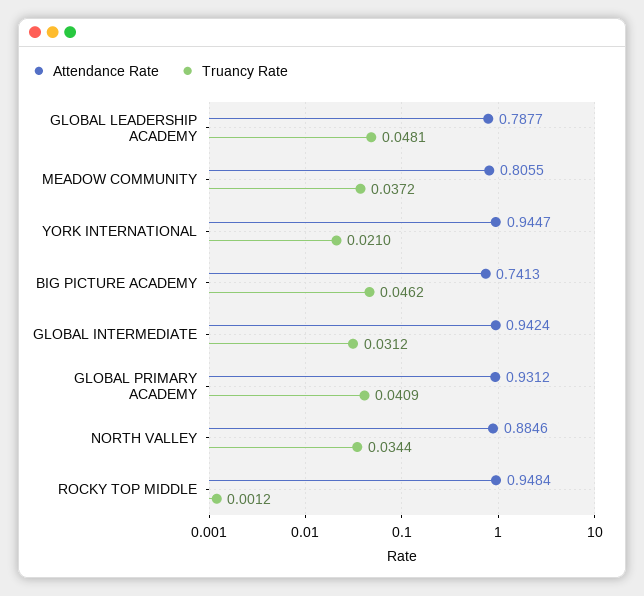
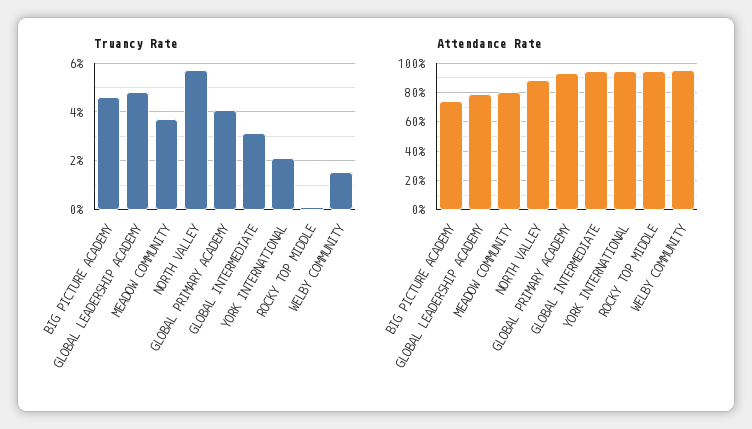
  {
    "Attendance Rate": {
      "GLOBAL LEADERSHIP ACADEMY": 0.7877,
      "MEADOW COMMUNITY": 0.8055,
      "YORK INTERNATIONAL": 0.9447,
      "BIG PICTURE ACADEMY": 0.7413,
      "GLOBAL INTERMEDIATE": 0.9424,
      "GLOBAL PRIMARY ACADEMY": 0.9312,
      "NORTH VALLEY": 0.8846,
-     "ROCKY TOP MIDDLE": 0.9484
+     "ROCKY TOP MIDDLE": 0.9484,
+     "WELBY COMMUNITY": 0.95
    },
    "Truancy Rate": {
      "GLOBAL LEADERSHIP ACADEMY": 0.0481,
      "MEADOW COMMUNITY": 0.0372,
      "YORK INTERNATIONAL": 0.021,
      "BIG PICTURE ACADEMY": 0.0462,
      "GLOBAL INTERMEDIATE": 0.0312,
      "GLOBAL PRIMARY ACADEMY": 0.0409,
-     "NORTH VALLEY": 0.0344,
+     "NORTH VALLEY": 0.0575,
-     "ROCKY TOP MIDDLE": 0.0012
+     "ROCKY TOP MIDDLE": 0.0012,
+     "WELBY COMMUNITY": 0.015
    }
  }

